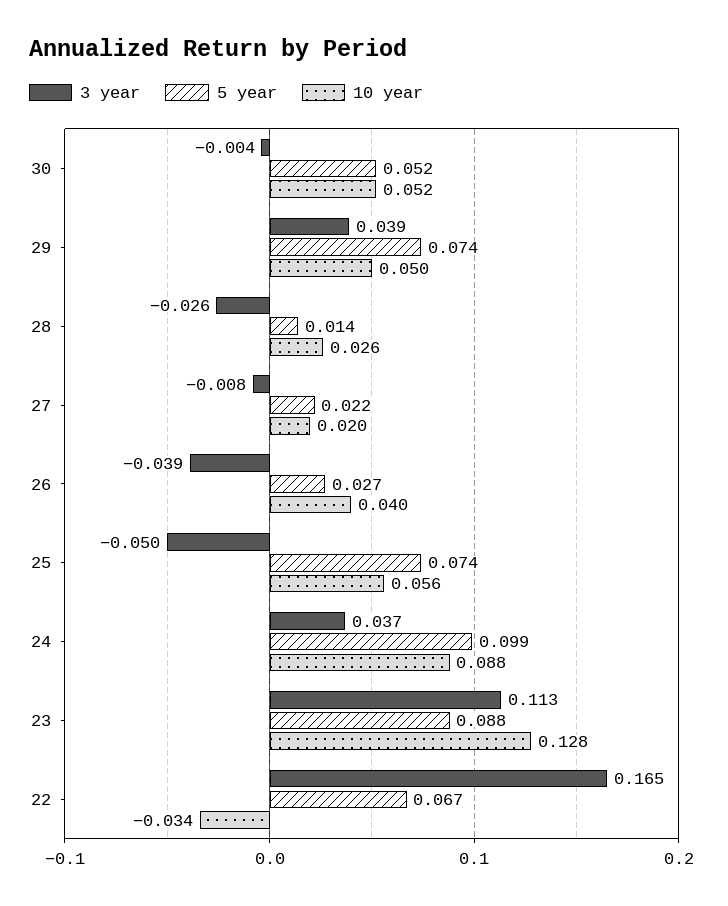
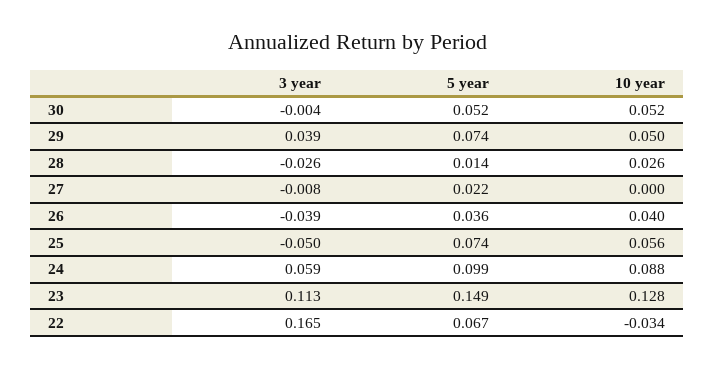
  {
    "3 year": {
      "30": -0.004,
      "29": 0.039,
      "28": -0.026,
      "27": -0.008,
      "26": -0.039,
      "25": -0.05,
-     "24": 0.037,
+     "24": 0.059,
      "23": 0.113,
      "22": 0.165
    },
    "5 year": {
      "30": 0.052,
      "29": 0.074,
      "28": 0.014,
      "27": 0.022,
-     "26": 0.027,
+     "26": 0.036,
      "25": 0.074,
      "24": 0.099,
-     "23": 0.088,
+     "23": 0.149,
      "22": 0.067
    },
    "10 year": {
      "30": 0.052,
      "29": 0.05,
      "28": 0.026,
-     "27": 0.02,
+     "27": 0,
      "26": 0.04,
      "25": 0.056,
      "24": 0.088,
      "23": 0.128,
      "22": -0.034
    }
  }

